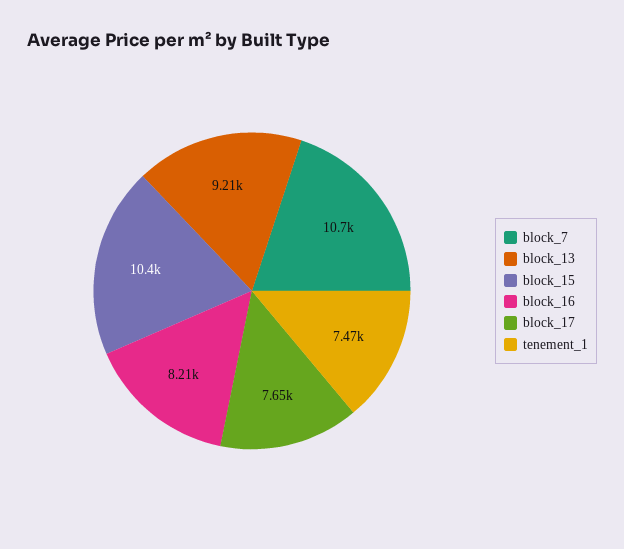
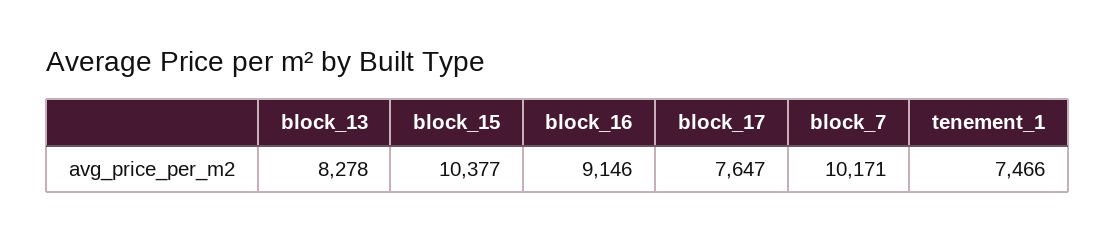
  {
-   "block_7": 10700,
+   "block_7": 10171,
-   "block_13": 9210,
+   "block_13": 8278,
    "block_15": 10377,
-   "block_16": 8210,
+   "block_16": 9146,
    "block_17": 7647,
    "tenement_1": 7466
  }

